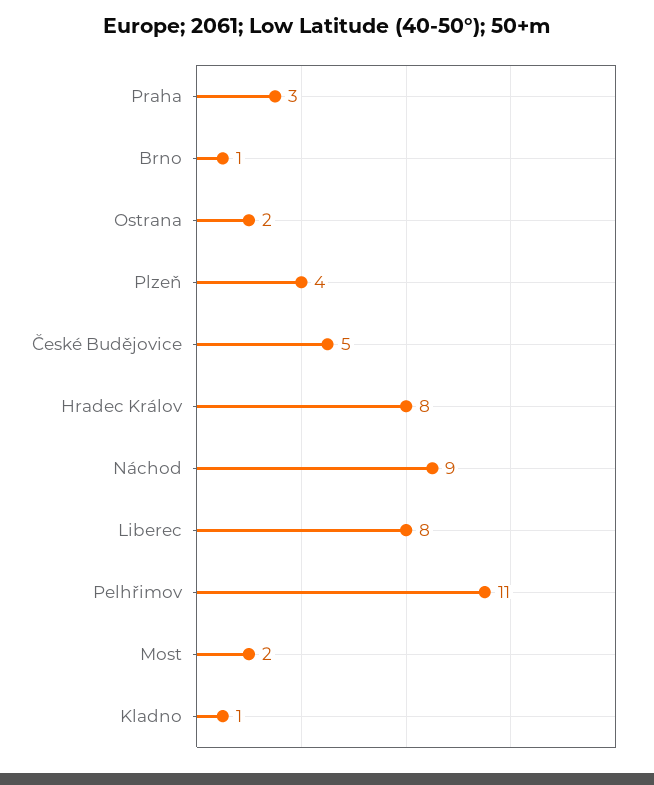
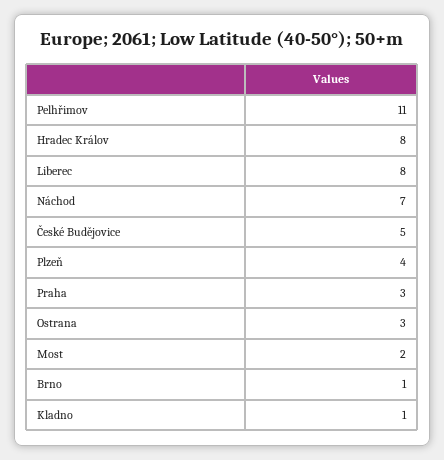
  {
    "Praha": 3,
    "Brno": 1,
-   "Ostrana": 2,
+   "Ostrana": 3,
    "Plzeň": 4,
    "České Budějovice": 5,
    "Hradec Králov": 8,
-   "Náchod": 9,
+   "Náchod": 7,
    "Liberec": 8,
    "Pelhřimov": 11,
    "Most": 2,
    "Kladno": 1
  }

